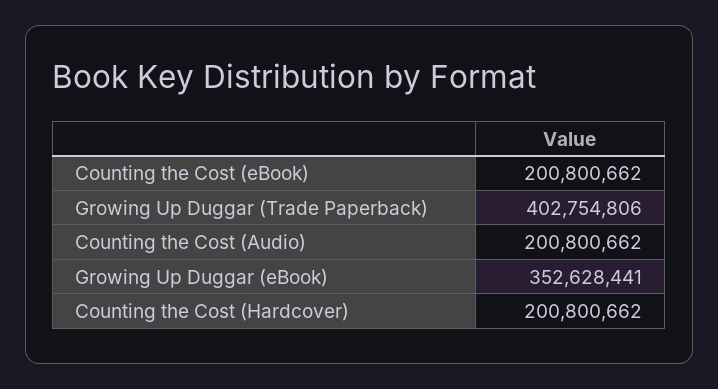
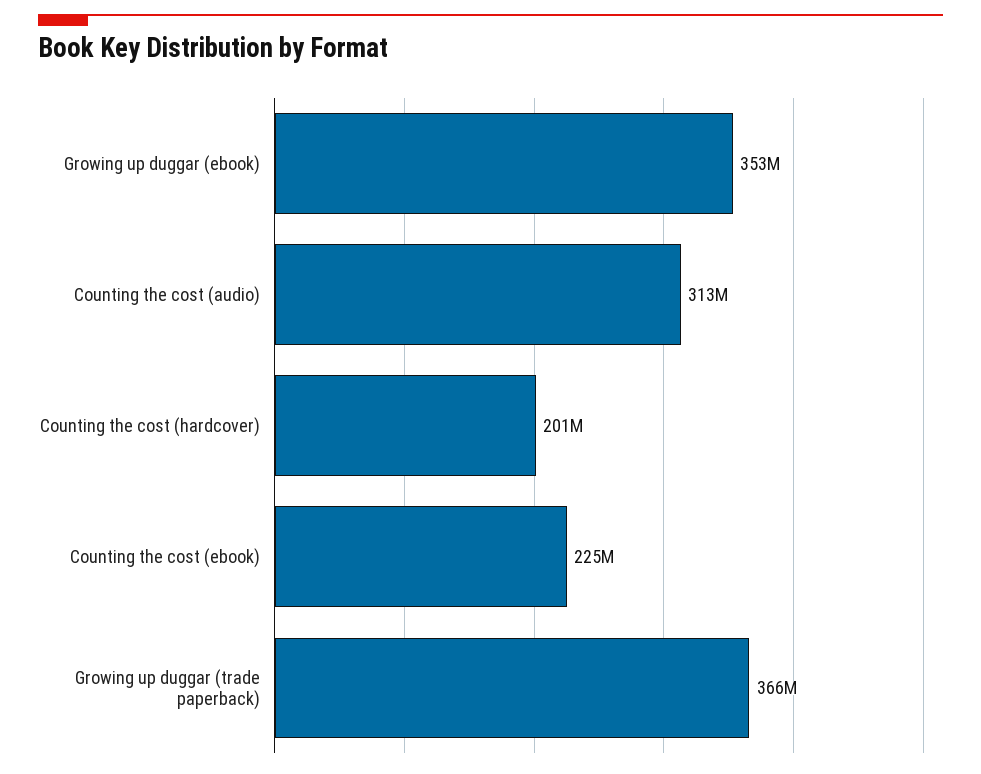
  {
-   "Counting the Cost (eBook)": 200800662,
+   "Counting the Cost (eBook)": 225000000,
-   "Growing Up Duggar (Trade Paperback)": 402754806,
+   "Growing Up Duggar (Trade Paperback)": 366000000,
-   "Counting the Cost (Audio)": 200800662,
+   "Counting the Cost (Audio)": 313000000,
    "Growing Up Duggar (eBook)": 352628441,
    "Counting the Cost (Hardcover)": 200800662
  }

